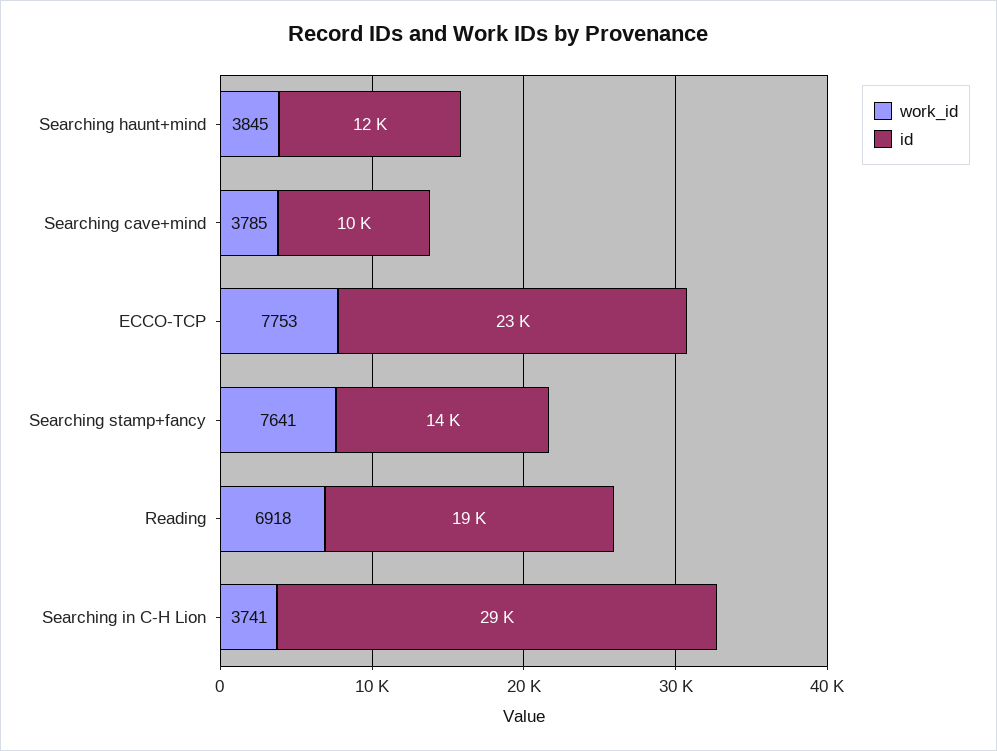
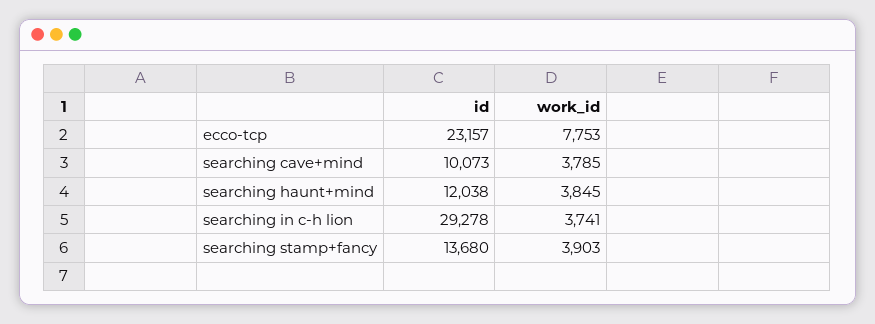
  {
    "work_id": {
      "Searching haunt+mind": 3845,
      "Searching cave+mind": 3785,
      "ECCO-TCP": 7753,
-     "Searching stamp+fancy": 7641,
+     "Searching stamp+fancy": 3903,
-     "Reading": 6918,
      "Searching in C-H Lion": 3741
    },
    "id": {
      "Searching haunt+mind": 12038,
      "Searching cave+mind": 10073,
      "ECCO-TCP": 23157,
      "Searching stamp+fancy": 13680,
-     "Reading": 19000,
      "Searching in C-H Lion": 29278
    }
  }

